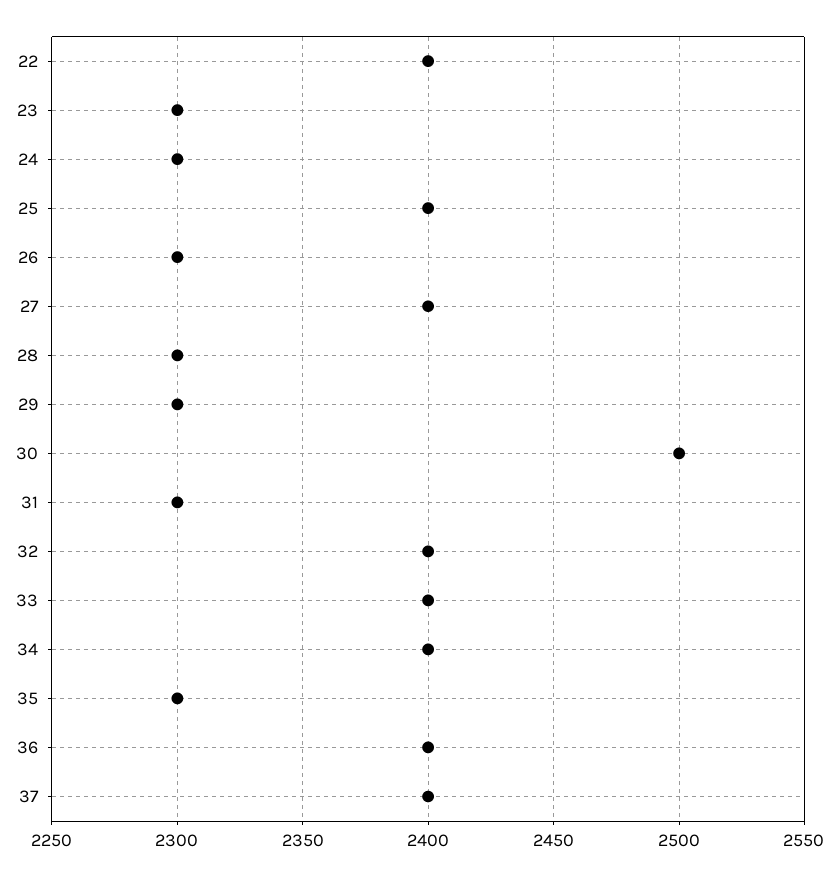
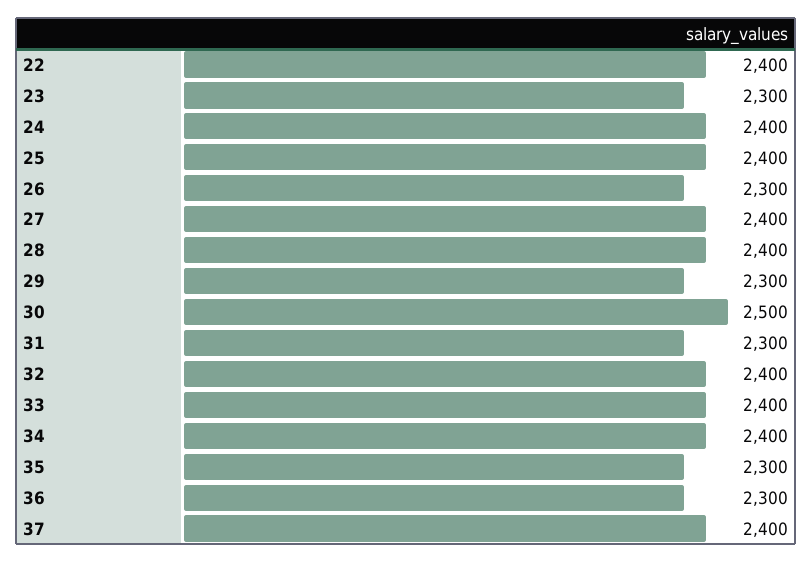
  {
    "22": 2400,
    "23": 2300,
-   "24": 2300,
+   "24": 2400,
    "25": 2400,
    "26": 2300,
    "27": 2400,
-   "28": 2300,
+   "28": 2400,
    "29": 2300,
    "30": 2500,
    "31": 2300,
    "32": 2400,
    "33": 2400,
    "34": 2400,
    "35": 2300,
-   "36": 2400,
+   "36": 2300,
    "37": 2400
  }

